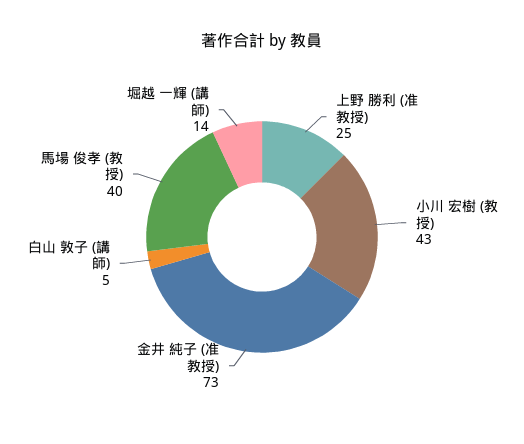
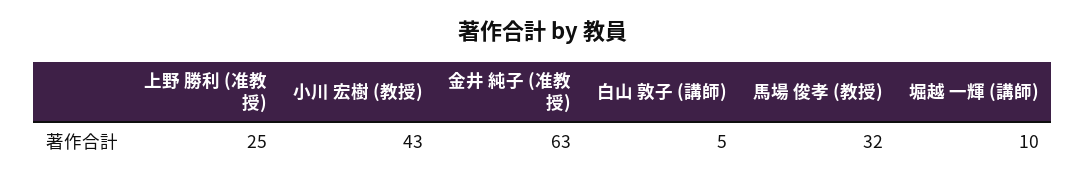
  {
    "上野 勝利 (准教授)": 25,
    "小川 宏樹 (教授)": 43,
-   "金井 純子 (准教授)": 73,
+   "金井 純子 (准教授)": 63,
    "白山 敦子 (講師)": 5,
-   "馬場 俊孝 (教授)": 40,
+   "馬場 俊孝 (教授)": 32,
-   "堀越 一輝 (講師)": 14
+   "堀越 一輝 (講師)": 10
  }

